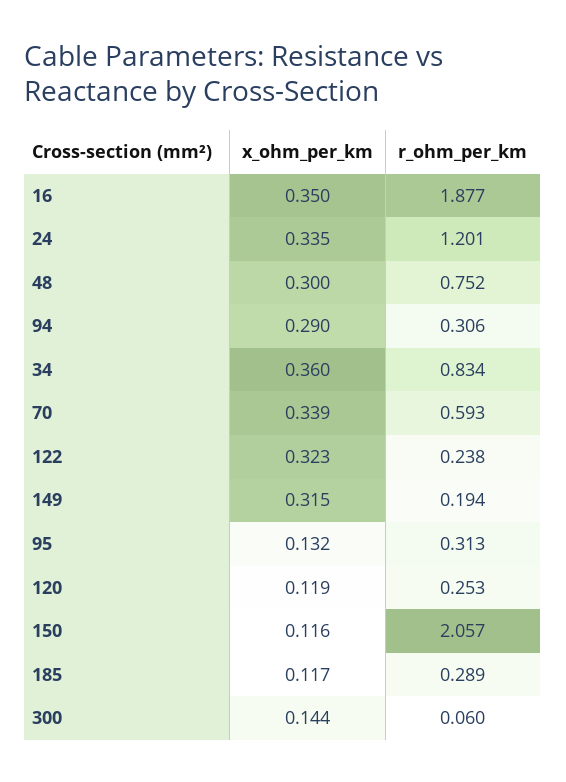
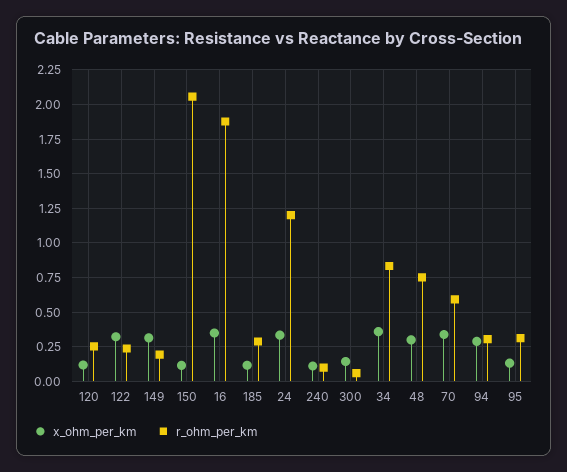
  {
    "x_ohm_per_km": {
      "16": 0.35,
      "24": 0.335,
      "48": 0.3,
      "94": 0.29,
      "34": 0.36,
      "70": 0.339,
      "122": 0.323,
      "149": 0.315,
      "95": 0.132,
      "120": 0.119,
      "150": 0.116,
      "185": 0.117,
-     "300": 0.144
+     "300": 0.144,
+     "240": 0.1
    },
    "r_ohm_per_km": {
      "16": 1.877,
      "24": 1.201,
      "48": 0.752,
      "94": 0.306,
      "34": 0.834,
      "70": 0.593,
      "122": 0.238,
      "149": 0.194,
      "95": 0.313,
      "120": 0.253,
      "150": 2.057,
      "185": 0.289,
-     "300": 0.06
+     "300": 0.06,
+     "240": 0.1
    }
  }

